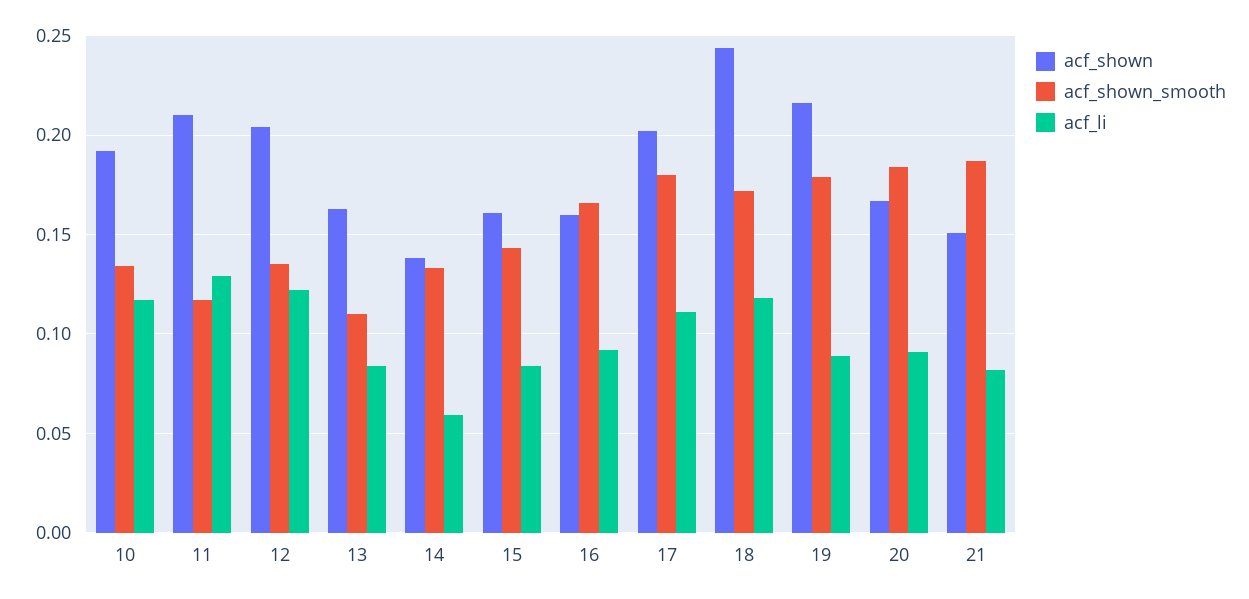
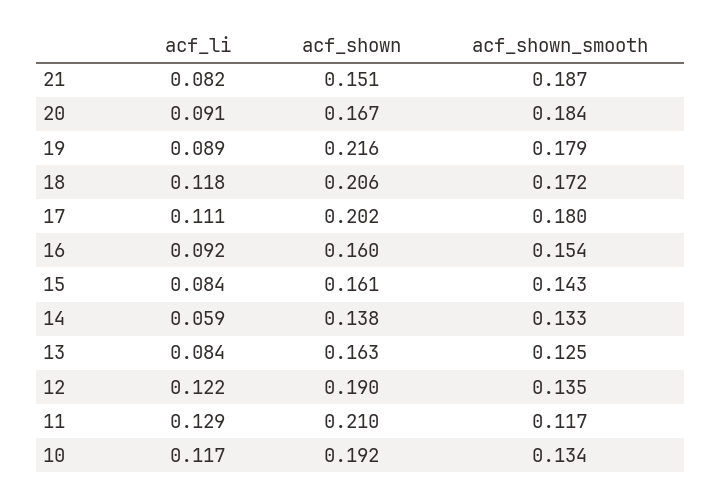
  {
    "acf_shown": {
      "10": 0.192,
      "11": 0.21,
-     "12": 0.205,
+     "12": 0.19,
      "13": 0.163,
      "14": 0.138,
      "15": 0.161,
      "16": 0.16,
      "17": 0.202,
-     "18": 0.245,
+     "18": 0.206,
      "19": 0.216,
      "20": 0.167,
      "21": 0.151
    },
    "acf_shown_smooth": {
      "10": 0.134,
      "11": 0.117,
      "12": 0.135,
-     "13": 0.11,
+     "13": 0.125,
      "14": 0.133,
      "15": 0.143,
-     "16": 0.165,
+     "16": 0.154,
      "17": 0.18,
      "18": 0.172,
      "19": 0.179,
      "20": 0.184,
      "21": 0.187
    },
    "acf_li": {
      "10": 0.117,
      "11": 0.129,
      "12": 0.122,
      "13": 0.084,
      "14": 0.059,
      "15": 0.084,
      "16": 0.092,
      "17": 0.111,
      "18": 0.118,
      "19": 0.089,
      "20": 0.091,
      "21": 0.082
    }
  }

